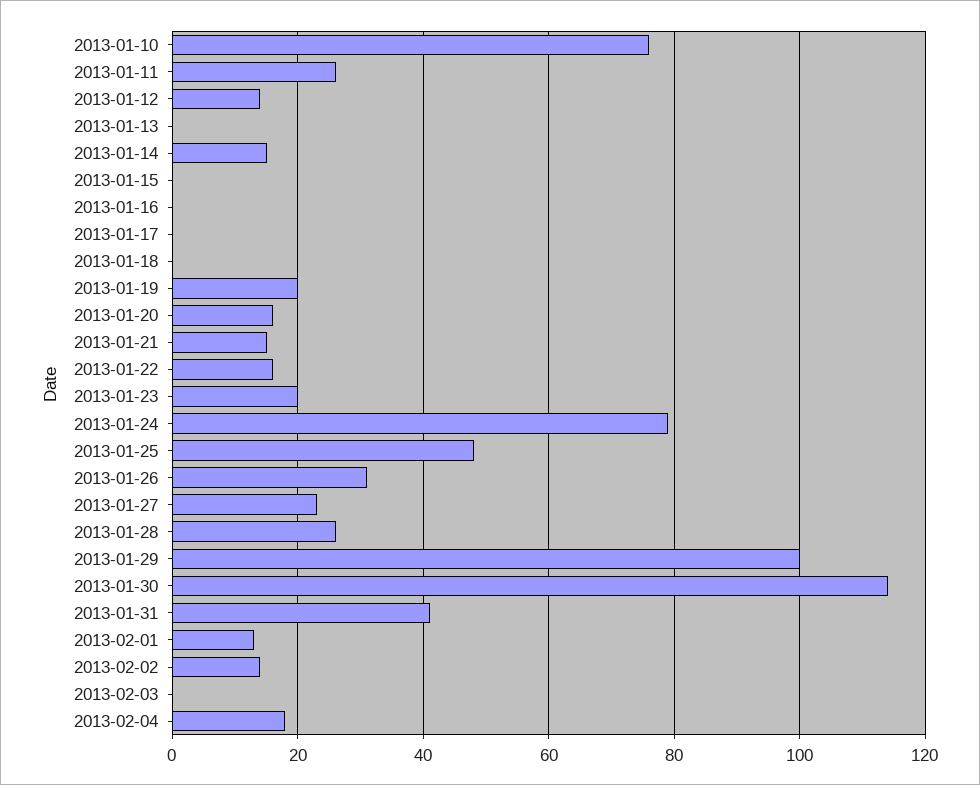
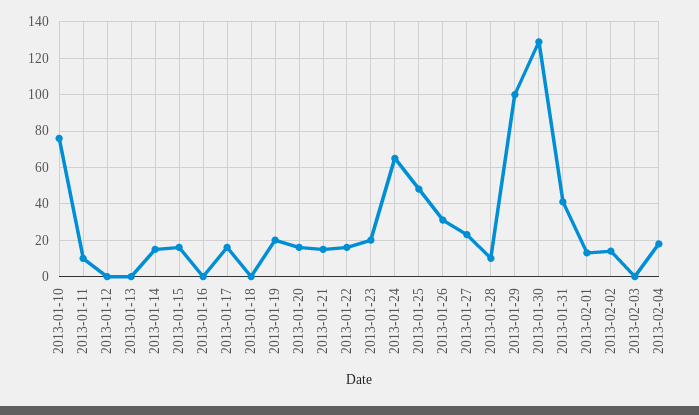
  {
    "2013-01-10": 75,
-   "2013-01-11": 25,
+   "2013-01-11": 10,
-   "2013-01-12": 15,
+   "2013-01-12": 0,
    "2013-01-13": 0,
    "2013-01-14": 15,
-   "2013-01-15": 0,
+   "2013-01-15": 15,
    "2013-01-16": 0,
-   "2013-01-17": 0,
+   "2013-01-17": 15,
    "2013-01-18": 0,
    "2013-01-19": 20,
    "2013-01-20": 15,
    "2013-01-21": 15,
    "2013-01-22": 15,
    "2013-01-23": 20,
-   "2013-01-24": 80,
+   "2013-01-24": 65,
    "2013-01-25": 50,
    "2013-01-26": 30,
    "2013-01-27": 25,
-   "2013-01-28": 25,
+   "2013-01-28": 10,
    "2013-01-29": 100,
-   "2013-01-30": 115,
+   "2013-01-30": 130,
    "2013-01-31": 40,
    "2013-02-01": 15,
    "2013-02-02": 15,
    "2013-02-03": 0,
    "2013-02-04": 20
  }

